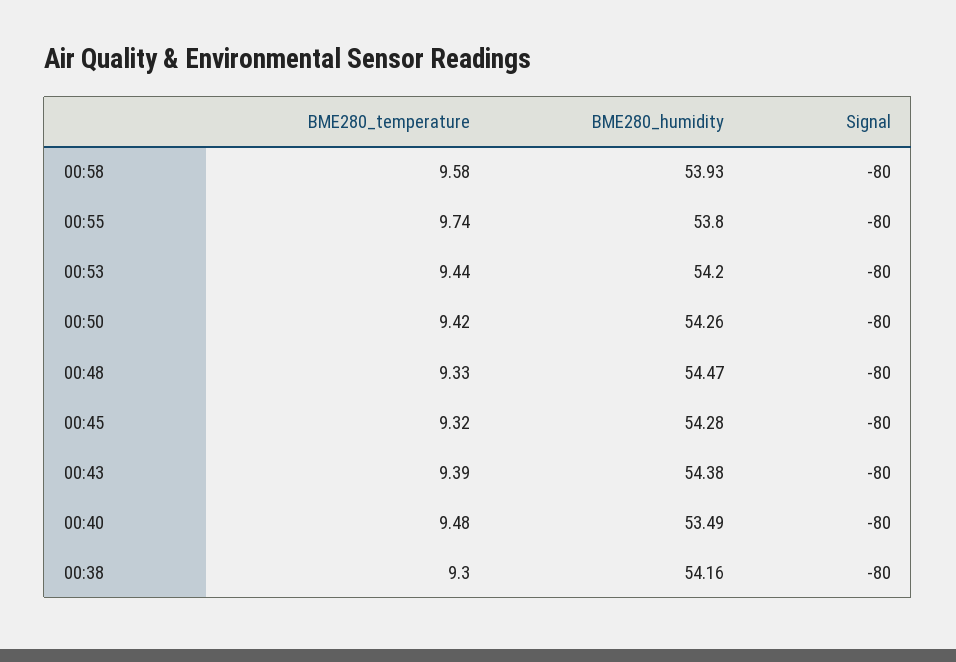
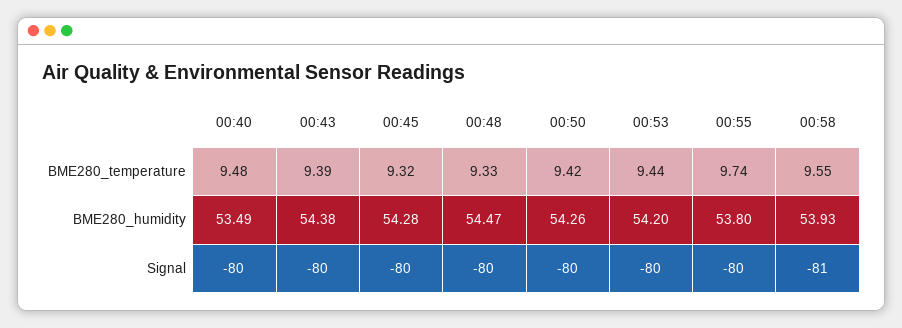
  {
    "BME280_temperature": {
-     "00:58": 9.58,
+     "00:58": 9.55,
      "00:55": 9.74,
      "00:53": 9.44,
      "00:50": 9.42,
      "00:48": 9.33,
      "00:45": 9.32,
      "00:43": 9.39,
-     "00:40": 9.48,
+     "00:40": 9.48
-     "00:38": 9.3
    },
    "BME280_humidity": {
      "00:58": 53.93,
      "00:55": 53.8,
      "00:53": 54.2,
      "00:50": 54.26,
      "00:48": 54.47,
      "00:45": 54.28,
      "00:43": 54.38,
-     "00:40": 53.49,
+     "00:40": 53.49
-     "00:38": 54.16
    },
    "Signal": {
-     "00:58": -80,
+     "00:58": -81,
      "00:55": -80,
      "00:53": -80,
      "00:50": -80,
      "00:48": -80,
      "00:45": -80,
      "00:43": -80,
-     "00:40": -80,
+     "00:40": -80
-     "00:38": -80
    }
  }

